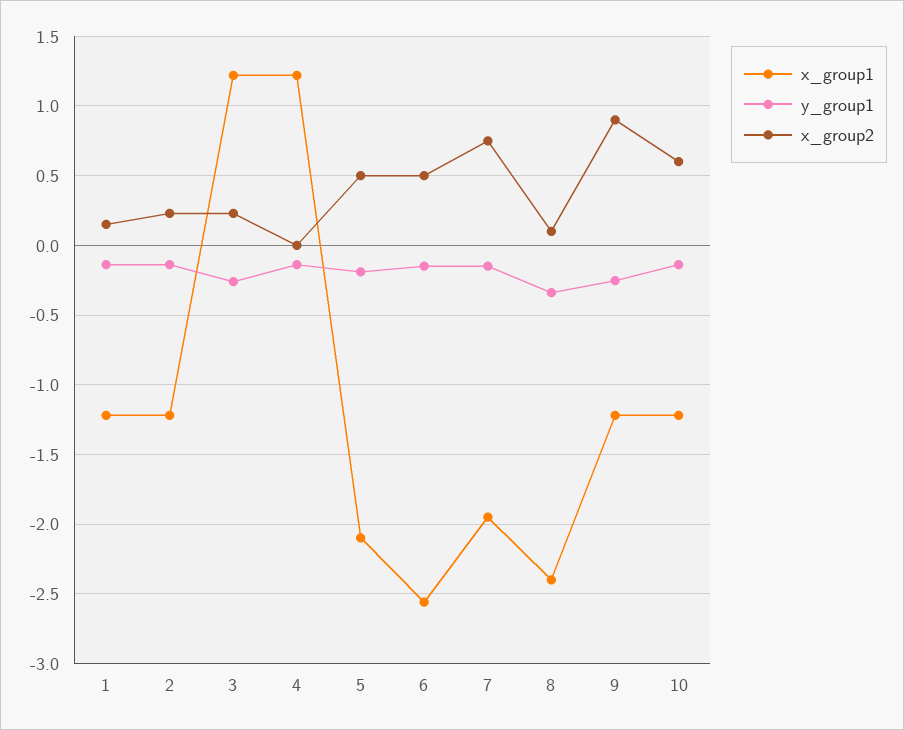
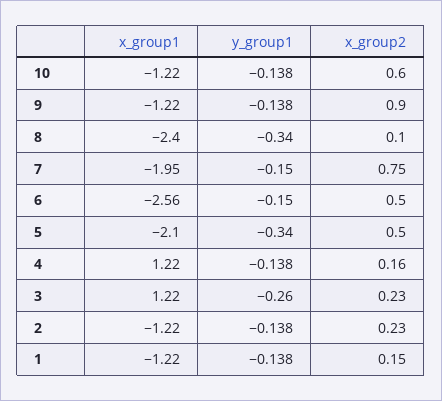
  {
    "x_group1": {
      "1": -1.22,
      "2": -1.22,
      "3": 1.22,
      "4": 1.22,
      "5": -2.1,
      "6": -2.56,
      "7": -1.95,
      "8": -2.4,
      "9": -1.22,
      "10": -1.22
    },
    "y_group1": {
      "1": -0.138,
      "2": -0.138,
      "3": -0.26,
      "4": -0.138,
-     "5": -0.2,
+     "5": -0.34,
      "6": -0.15,
      "7": -0.15,
      "8": -0.34,
-     "9": -0.25,
+     "9": -0.138,
      "10": -0.138
    },
    "x_group2": {
      "1": 0.15,
      "2": 0.23,
      "3": 0.23,
-     "4": 0,
+     "4": 0.16,
      "5": 0.5,
      "6": 0.5,
      "7": 0.75,
      "8": 0.1,
      "9": 0.9,
      "10": 0.6
    }
  }

